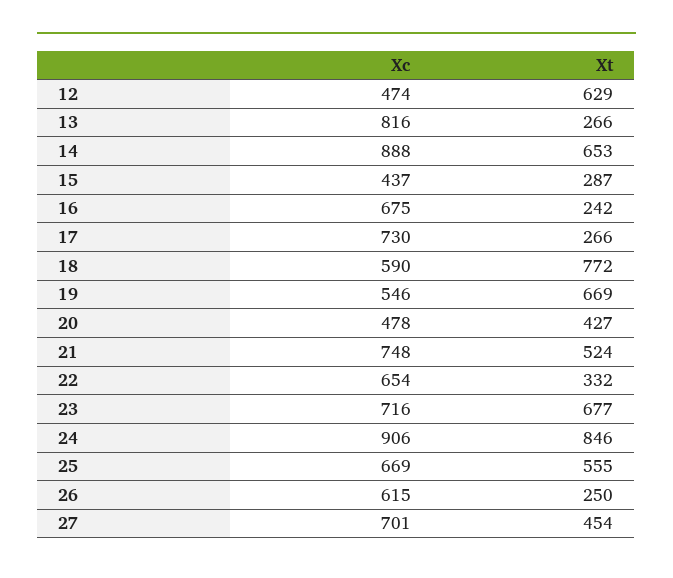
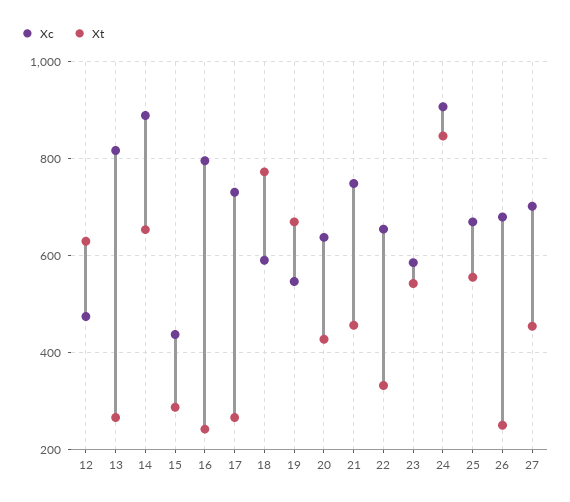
  {
    "Xc": {
      "12": 474,
      "13": 816,
      "14": 888,
      "15": 437,
-     "16": 675,
+     "16": 800,
      "17": 730,
      "18": 590,
      "19": 546,
-     "20": 478,
+     "20": 640,
      "21": 748,
      "22": 654,
-     "23": 716,
+     "23": 580,
      "24": 906,
      "25": 669,
-     "26": 615,
+     "26": 680,
      "27": 701
    },
    "Xt": {
      "12": 629,
      "13": 266,
      "14": 653,
      "15": 287,
      "16": 242,
      "17": 266,
      "18": 772,
      "19": 669,
      "20": 427,
-     "21": 524,
+     "21": 460,
      "22": 332,
-     "23": 677,
+     "23": 540,
      "24": 846,
      "25": 555,
      "26": 250,
      "27": 454
    }
  }

